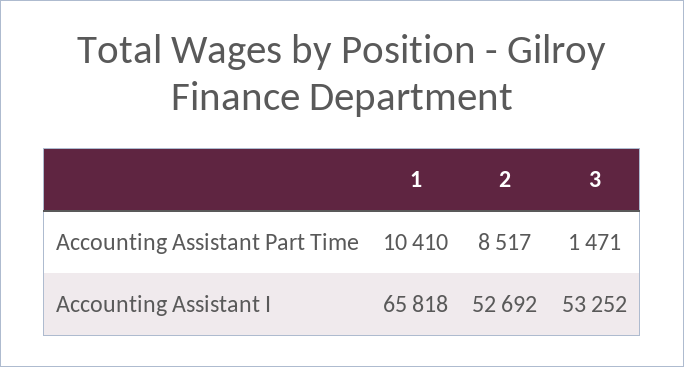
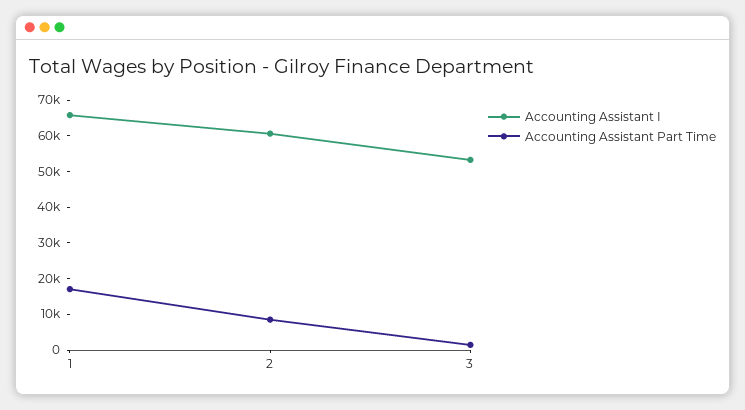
  {
    "Accounting Assistant Part Time": {
-     "1": 10410,
+     "1": 17500,
      "2": 8517,
      "3": 1471
    },
    "Accounting Assistant I": {
      "1": 65818,
-     "2": 52692,
+     "2": 60000,
      "3": 53252
    }
  }

